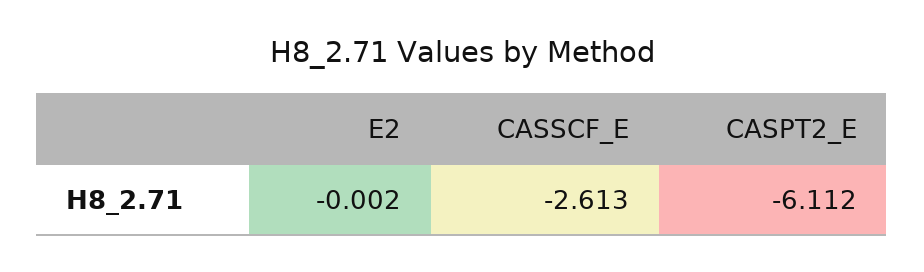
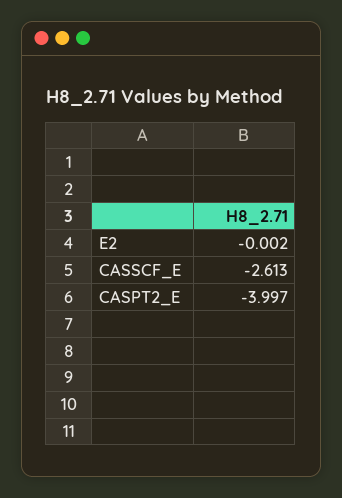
  {
    "E2": -0.002,
    "CASSCF_E": -2.613,
-   "CASPT2_E": -6.112
+   "CASPT2_E": -3.997
  }

